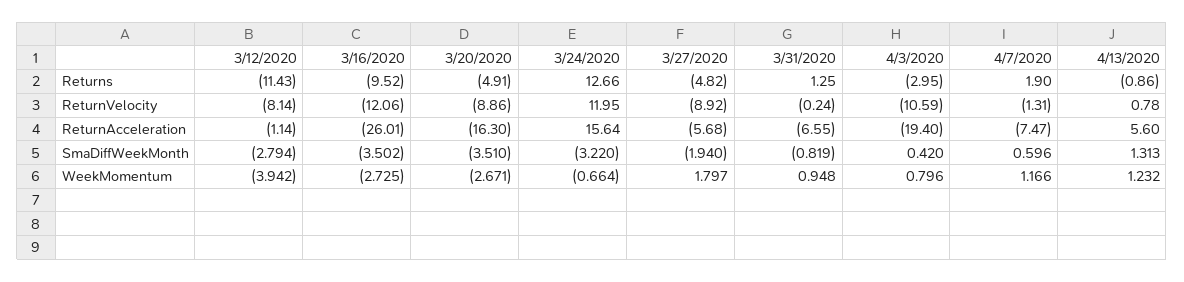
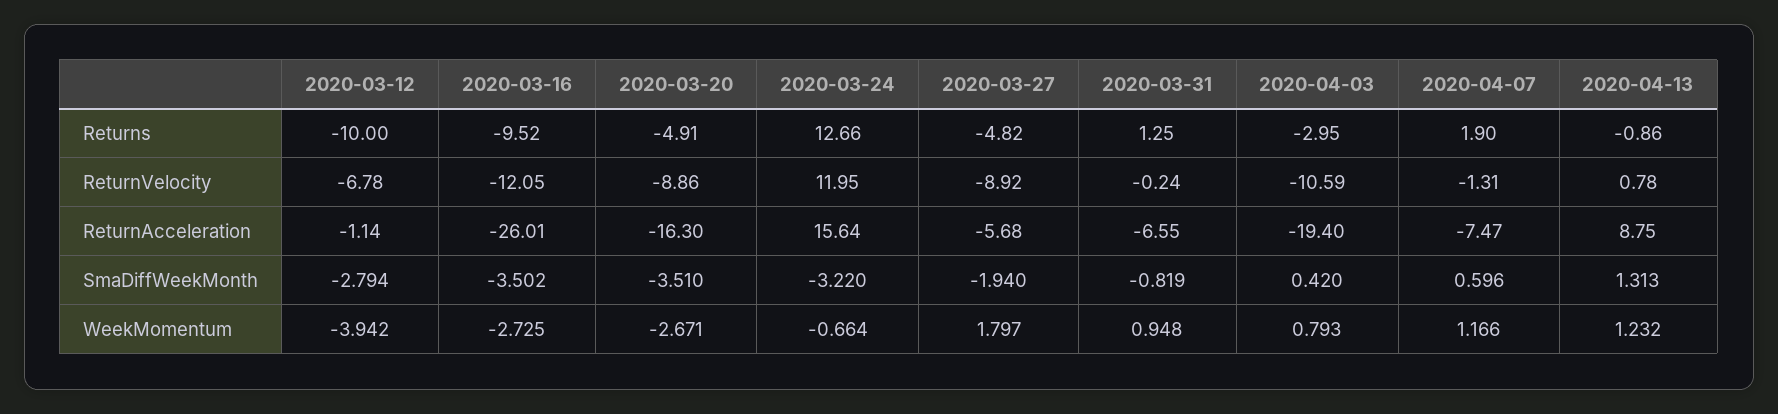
  {
    "3/12/2020": {
-     "Returns": -11.43,
+     "Returns": -10,
-     "ReturnVelocity": -8.14,
+     "ReturnVelocity": -6.78,
      "ReturnAcceleration": -1.14,
      "SmaDiffWeekMonth": -2.794,
      "WeekMomentum": -3.942
    },
    "3/16/2020": {
      "Returns": -9.52,
-     "ReturnVelocity": -12.06,
+     "ReturnVelocity": -12.05,
      "ReturnAcceleration": -26.01,
      "SmaDiffWeekMonth": -3.502,
      "WeekMomentum": -2.725
    },
    "3/20/2020": {
      "Returns": -4.91,
      "ReturnVelocity": -8.86,
      "ReturnAcceleration": -16.3,
      "SmaDiffWeekMonth": -3.51,
      "WeekMomentum": -2.671
    },
    "3/24/2020": {
      "Returns": 12.66,
      "ReturnVelocity": 11.95,
      "ReturnAcceleration": 15.64,
      "SmaDiffWeekMonth": -3.22,
      "WeekMomentum": -0.664
    },
    "3/27/2020": {
      "Returns": -4.82,
      "ReturnVelocity": -8.92,
      "ReturnAcceleration": -5.68,
      "SmaDiffWeekMonth": -1.94,
      "WeekMomentum": 1.797
    },
    "3/31/2020": {
      "Returns": 1.25,
      "ReturnVelocity": -0.24,
      "ReturnAcceleration": -6.55,
      "SmaDiffWeekMonth": -0.819,
      "WeekMomentum": 0.948
    },
    "4/3/2020": {
      "Returns": -2.95,
      "ReturnVelocity": -10.59,
      "ReturnAcceleration": -19.4,
      "SmaDiffWeekMonth": 0.42,
-     "WeekMomentum": 0.796
+     "WeekMomentum": 0.793
    },
    "4/7/2020": {
      "Returns": 1.9,
      "ReturnVelocity": -1.31,
      "ReturnAcceleration": -7.47,
      "SmaDiffWeekMonth": 0.596,
      "WeekMomentum": 1.166
    },
    "4/13/2020": {
      "Returns": -0.86,
      "ReturnVelocity": 0.78,
-     "ReturnAcceleration": 5.6,
+     "ReturnAcceleration": 8.75,
      "SmaDiffWeekMonth": 1.313,
      "WeekMomentum": 1.232
    }
  }

